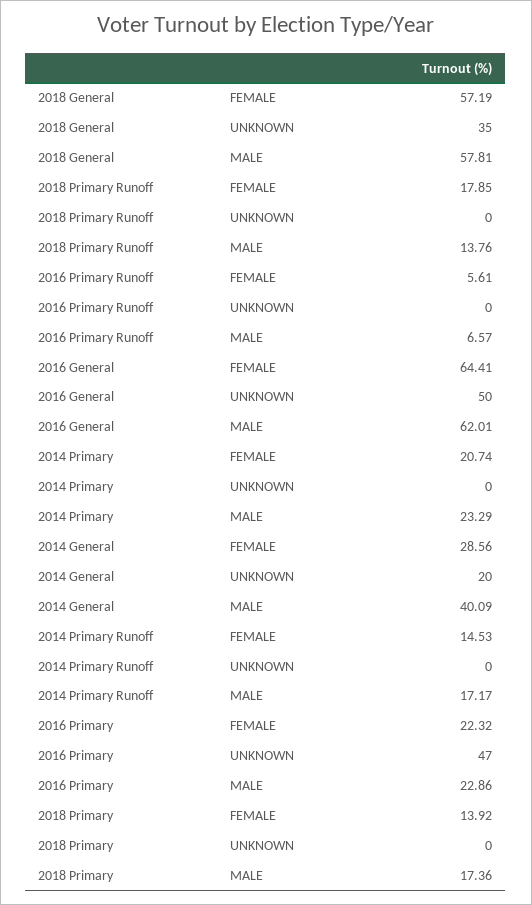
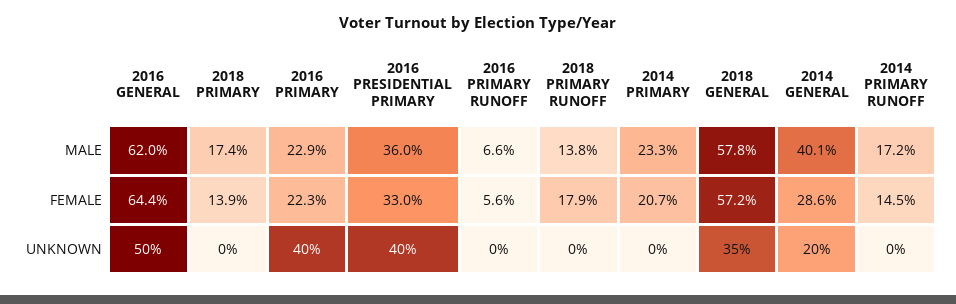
  {
    "2018 General": {
      "FEMALE": 57.19,
      "UNKNOWN": 35,
      "MALE": 57.81
    },
    "2018 Primary Runoff": {
      "FEMALE": 17.85,
      "UNKNOWN": 0,
      "MALE": 13.76
    },
    "2016 Primary Runoff": {
      "FEMALE": 5.61,
      "UNKNOWN": 0,
      "MALE": 6.57
    },
    "2016 General": {
      "FEMALE": 64.41,
      "UNKNOWN": 50,
      "MALE": 62.01
    },
    "2014 Primary": {
      "FEMALE": 20.74,
      "UNKNOWN": 0,
      "MALE": 23.29
    },
    "2014 General": {
      "FEMALE": 28.56,
      "UNKNOWN": 20,
      "MALE": 40.09
    },
    "2014 Primary Runoff": {
      "FEMALE": 14.53,
      "UNKNOWN": 0,
      "MALE": 17.17
    },
    "2016 Primary": {
      "FEMALE": 22.32,
-     "UNKNOWN": 47,
+     "UNKNOWN": 40,
      "MALE": 22.86
    },
    "2018 Primary": {
      "FEMALE": 13.92,
      "UNKNOWN": 0,
      "MALE": 17.36
-   }
+   },
+   "2016 PRESIDENTIAL PRIMARY": {
+     "MALE": 36,
+     "FEMALE": 33,
+     "UNKNOWN": 40
+   }
  }

